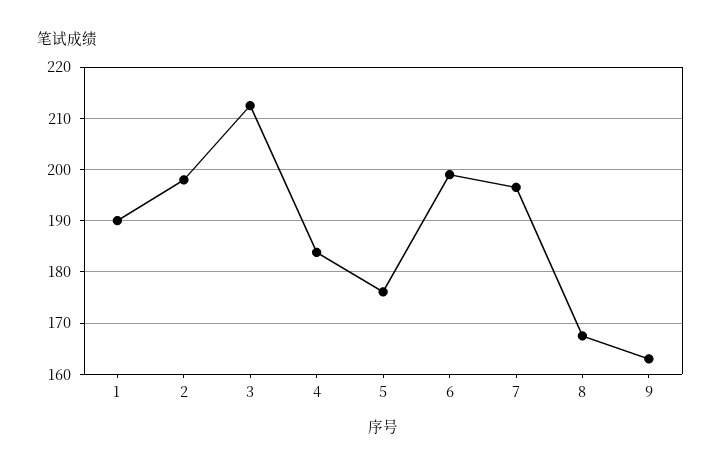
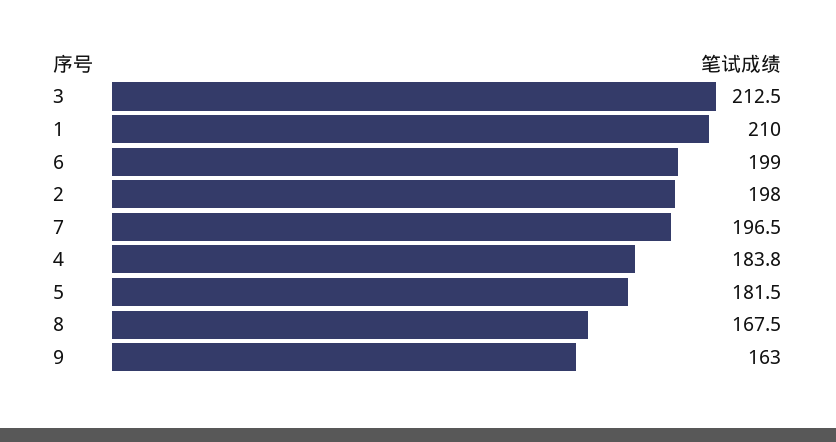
  {
-   "1": 190,
+   "1": 210,
    "2": 198,
    "3": 212.5,
    "4": 183.8,
-   "5": 176,
+   "5": 181.5,
    "6": 199,
    "7": 196.5,
    "8": 167.5,
    "9": 163
  }

